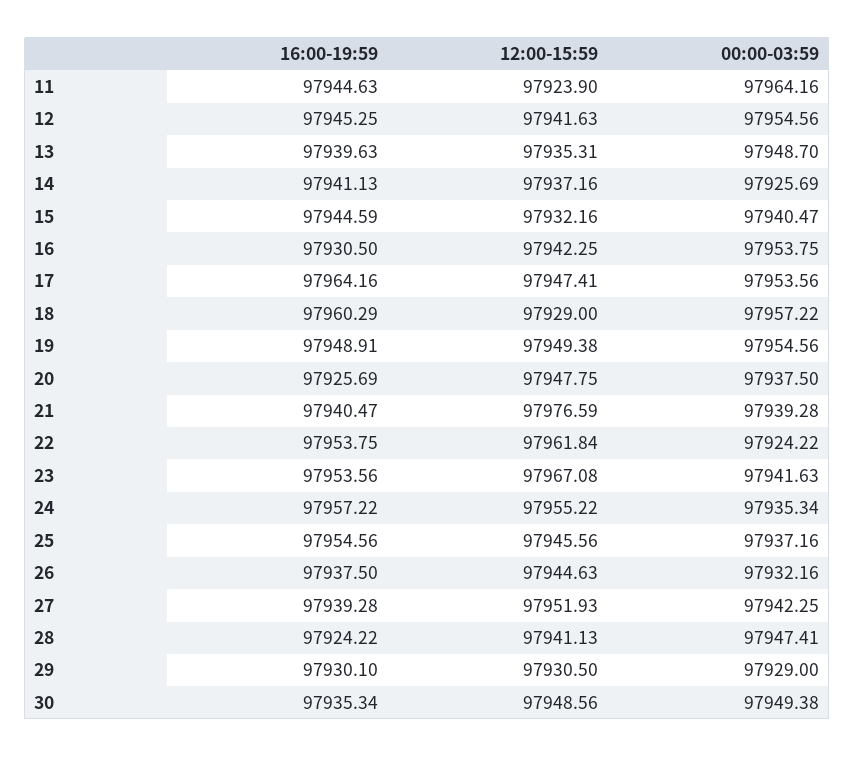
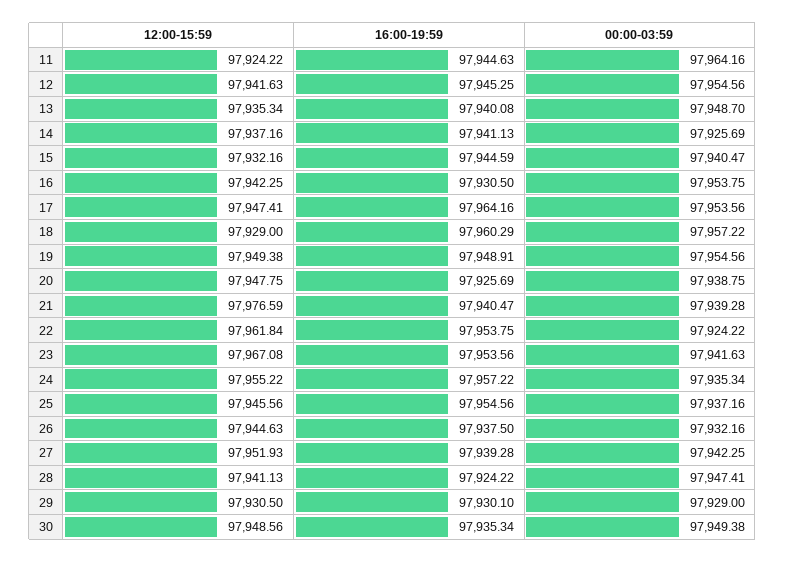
  {
    "16:00-19:59": {
      "11": 97944.63,
      "12": 97945.25,
-     "13": 97939.63,
+     "13": 97940.08,
      "14": 97941.13,
      "15": 97944.59,
      "16": 97930.5,
      "17": 97964.16,
      "18": 97960.29,
      "19": 97948.91,
      "20": 97925.69,
      "21": 97940.47,
      "22": 97953.75,
      "23": 97953.56,
      "24": 97957.22,
      "25": 97954.56,
      "26": 97937.5,
      "27": 97939.28,
      "28": 97924.22,
      "29": 97930.1,
      "30": 97935.34
    },
    "12:00-15:59": {
-     "11": 97923.9,
+     "11": 97924.22,
      "12": 97941.63,
-     "13": 97935.31,
+     "13": 97935.34,
      "14": 97937.16,
      "15": 97932.16,
      "16": 97942.25,
      "17": 97947.41,
      "18": 97929,
      "19": 97949.38,
      "20": 97947.75,
      "21": 97976.59,
      "22": 97961.84,
      "23": 97967.08,
      "24": 97955.22,
      "25": 97945.56,
      "26": 97944.63,
      "27": 97951.93,
      "28": 97941.13,
      "29": 97930.5,
      "30": 97948.56
    },
    "00:00-03:59": {
      "11": 97964.16,
      "12": 97954.56,
      "13": 97948.7,
      "14": 97925.69,
      "15": 97940.47,
      "16": 97953.75,
      "17": 97953.56,
      "18": 97957.22,
      "19": 97954.56,
-     "20": 97937.5,
+     "20": 97938.75,
      "21": 97939.28,
      "22": 97924.22,
      "23": 97941.63,
      "24": 97935.34,
      "25": 97937.16,
      "26": 97932.16,
      "27": 97942.25,
      "28": 97947.41,
      "29": 97929,
      "30": 97949.38
    }
  }

